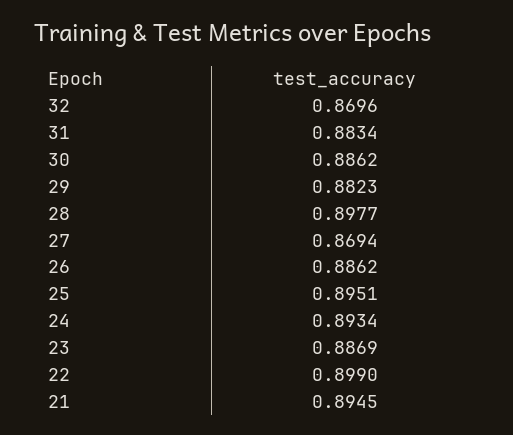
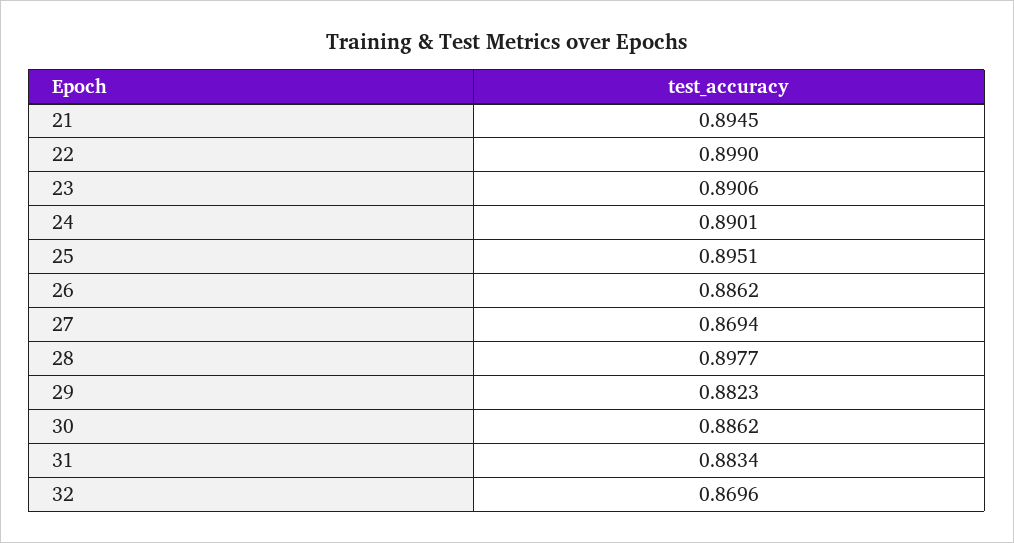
  {
    "32": 0.8696,
    "31": 0.8834,
    "30": 0.8862,
    "29": 0.8823,
    "28": 0.8977,
    "27": 0.8694,
    "26": 0.8862,
    "25": 0.8951,
-   "24": 0.8934,
+   "24": 0.8901,
-   "23": 0.8869,
+   "23": 0.8906,
    "22": 0.899,
    "21": 0.8945
  }

